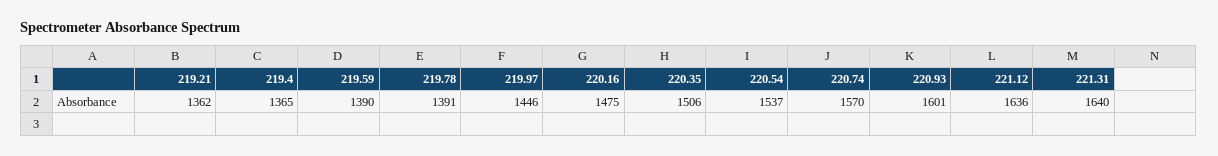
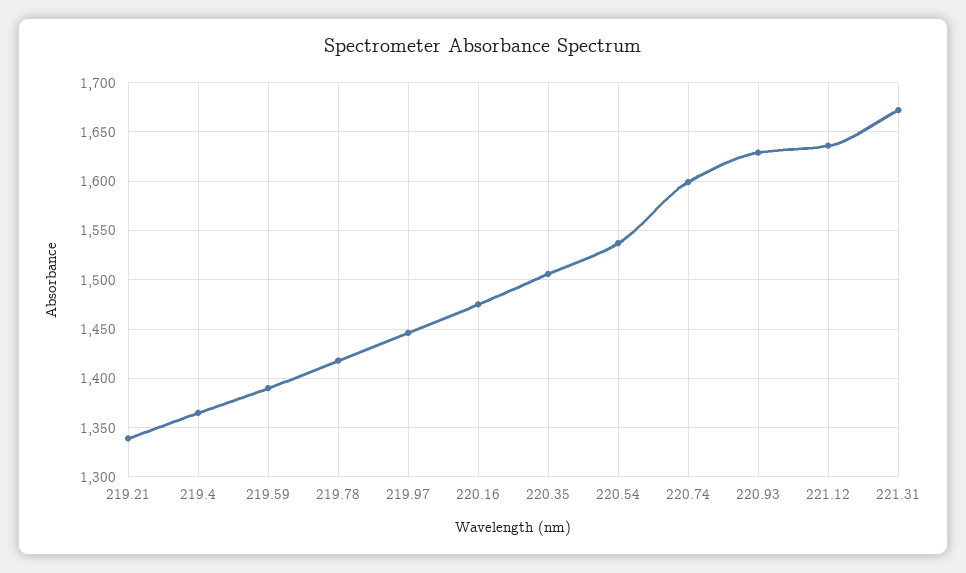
  {
-   "219.21": 1362,
+   "219.21": 1340,
    "219.4": 1365,
    "219.59": 1390,
-   "219.78": 1391,
+   "219.78": 1420,
    "219.97": 1446,
    "220.16": 1475,
    "220.35": 1506,
    "220.54": 1537,
-   "220.74": 1570,
+   "220.74": 1600,
-   "220.93": 1601,
+   "220.93": 1630,
    "221.12": 1636,
-   "221.31": 1640
+   "221.31": 1670
  }

